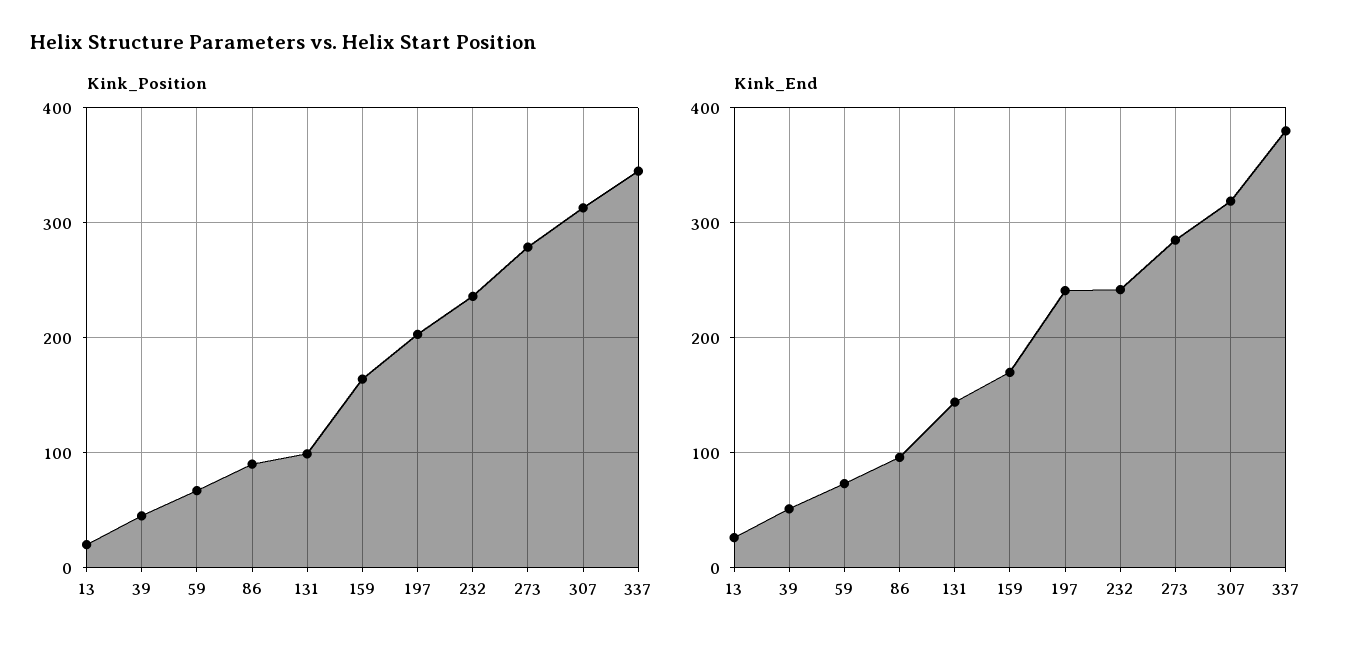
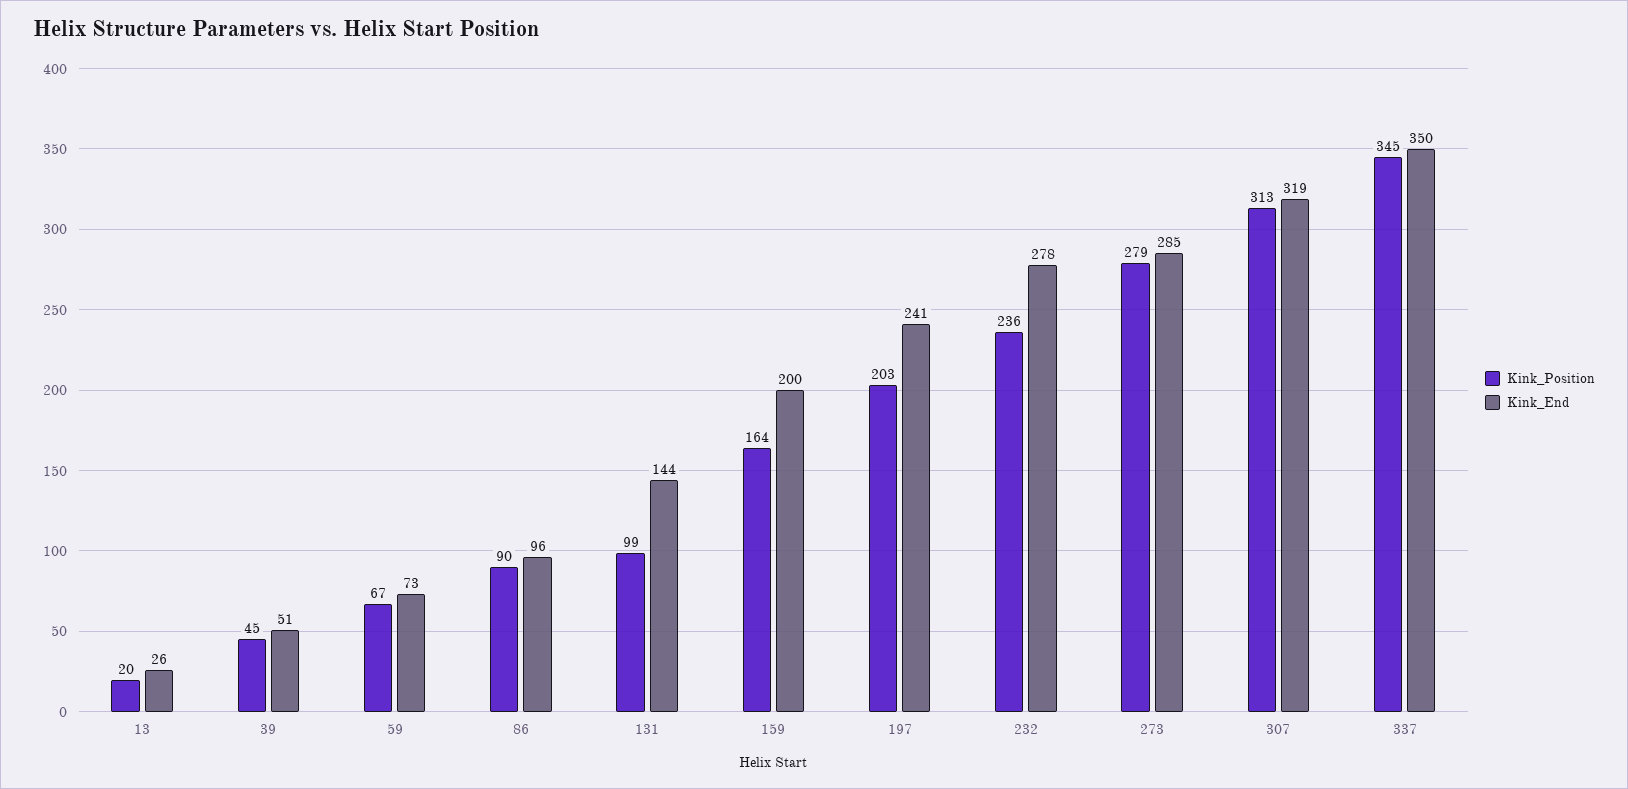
  {
    "Kink_Position": {
      "13": 20,
      "39": 45,
      "59": 67,
      "86": 90,
      "131": 99,
      "159": 164,
      "197": 203,
      "232": 236,
      "273": 279,
      "307": 313,
      "337": 345
    },
    "Kink_End": {
      "13": 26,
      "39": 51,
      "59": 73,
      "86": 96,
      "131": 144,
-     "159": 170,
+     "159": 200,
      "197": 241,
-     "232": 240,
+     "232": 278,
      "273": 285,
      "307": 319,
-     "337": 380
+     "337": 350
    }
  }

